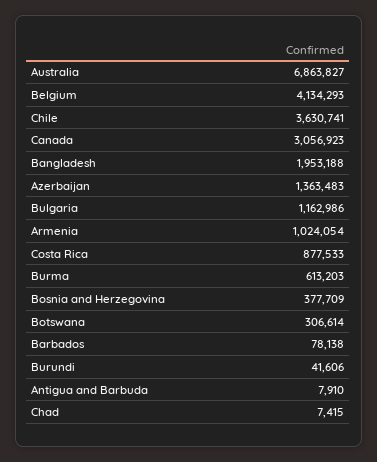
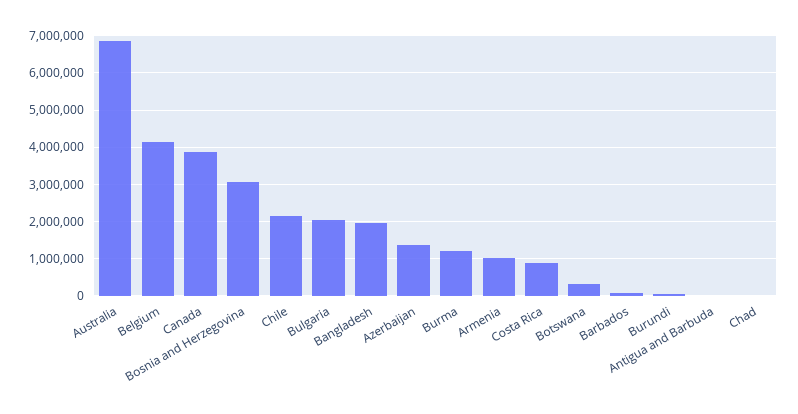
  {
    "Australia": 6863827,
    "Belgium": 4134293,
-   "Chile": 3630741,
+   "Chile": 2200000,
-   "Canada": 3056923,
+   "Canada": 3800000,
    "Bangladesh": 1953188,
    "Azerbaijan": 1363483,
-   "Bulgaria": 1162986,
+   "Bulgaria": 2000000,
    "Armenia": 1024054,
    "Costa Rica": 877533,
-   "Burma": 613203,
+   "Burma": 1200000,
-   "Bosnia and Herzegovina": 377709,
+   "Bosnia and Herzegovina": 3000000,
    "Botswana": 306614,
    "Barbados": 78138,
    "Burundi": 41606,
    "Antigua and Barbuda": 7910,
    "Chad": 7415
  }

